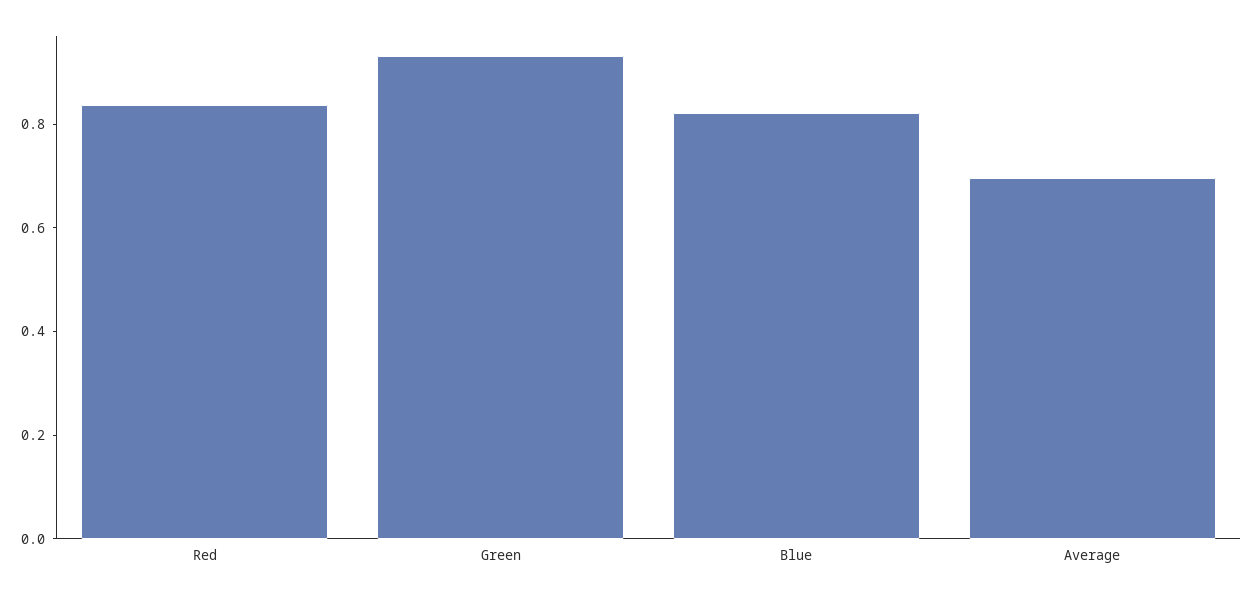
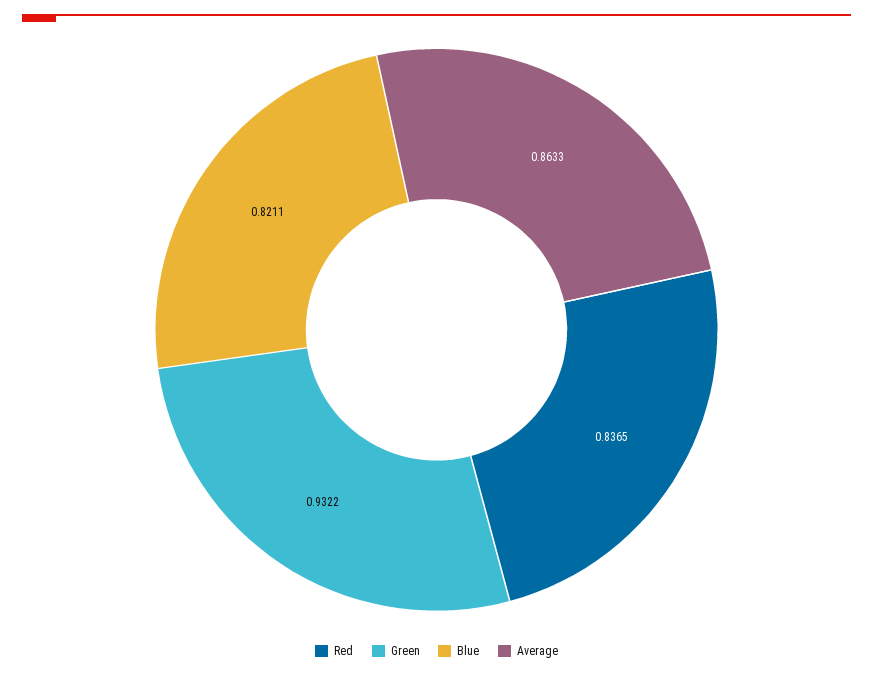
  {
    "Red": 0.8365,
    "Green": 0.9322,
    "Blue": 0.8211,
-   "Average": 0.7
+   "Average": 0.8633
  }

